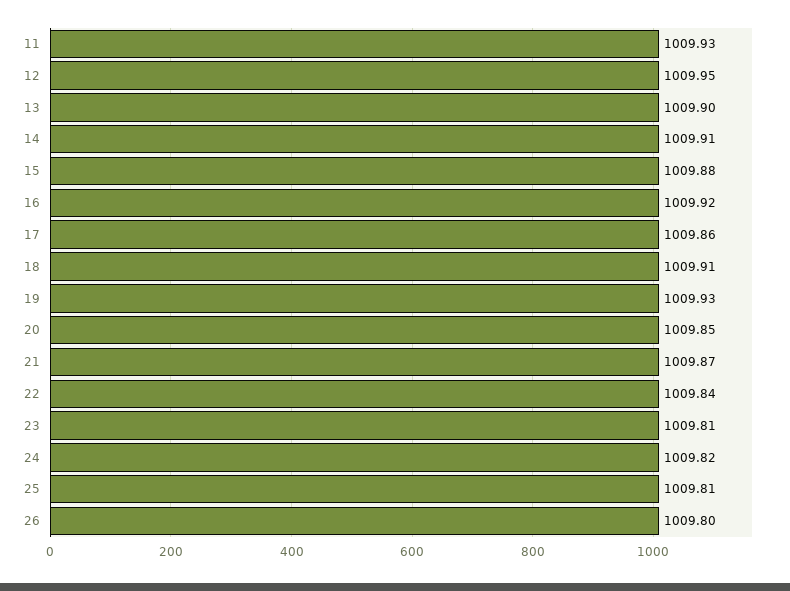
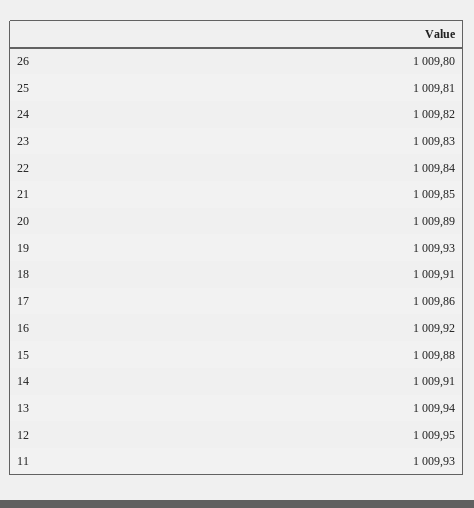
  {
    "11": 1009.93,
    "12": 1009.95,
-   "13": 1009.9,
+   "13": 1009.94,
    "14": 1009.91,
    "15": 1009.88,
    "16": 1009.92,
    "17": 1009.86,
    "18": 1009.91,
    "19": 1009.93,
-   "20": 1009.85,
+   "20": 1009.89,
-   "21": 1009.87,
+   "21": 1009.85,
    "22": 1009.84,
-   "23": 1009.81,
+   "23": 1009.83,
    "24": 1009.82,
    "25": 1009.81,
    "26": 1009.8
  }

